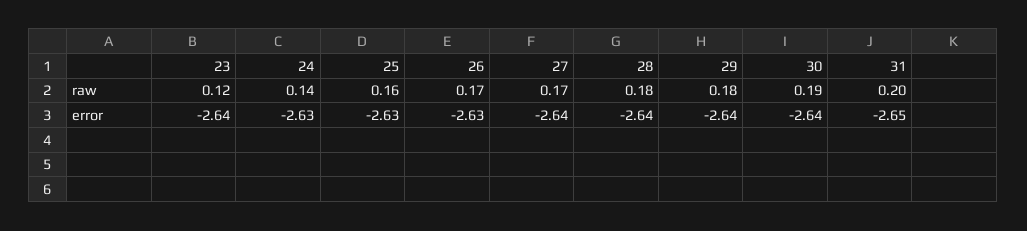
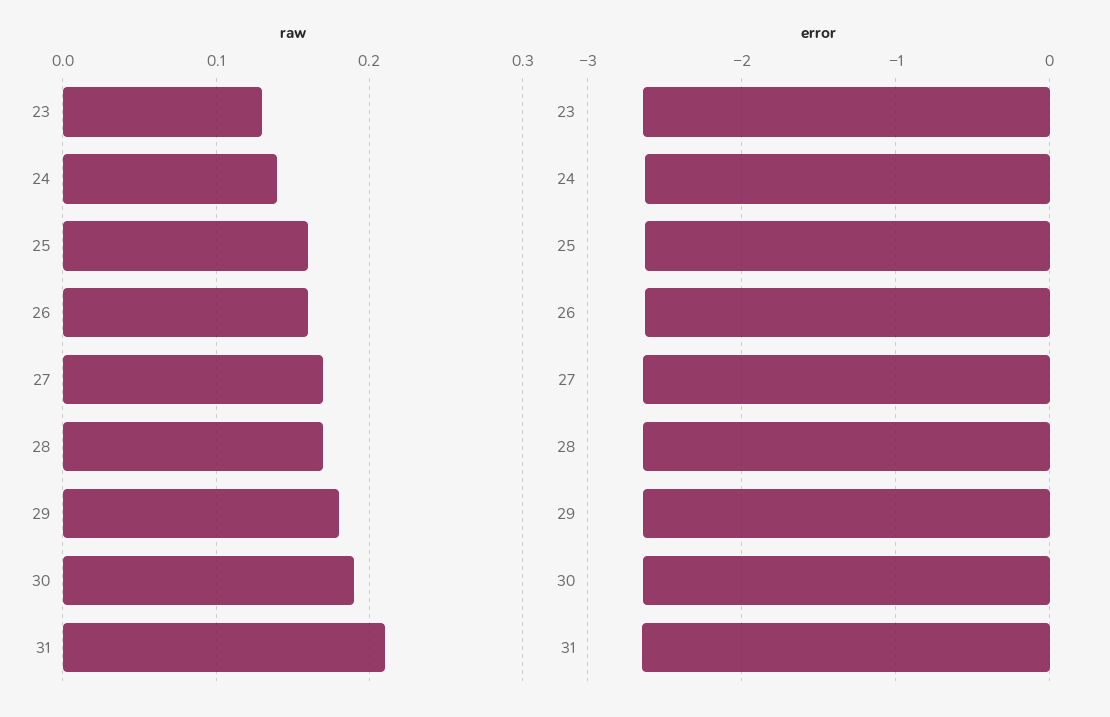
  {
    "raw": {
-     "23": 0.12,
+     "23": 0.13,
      "24": 0.14,
      "25": 0.16,
-     "26": 0.17,
+     "26": 0.16,
      "27": 0.17,
-     "28": 0.18,
+     "28": 0.17,
      "29": 0.18,
      "30": 0.19,
-     "31": 0.2
+     "31": 0.21
    },
    "error": {
      "23": -2.64,
      "24": -2.63,
      "25": -2.63,
      "26": -2.63,
      "27": -2.64,
      "28": -2.64,
      "29": -2.64,
      "30": -2.64,
      "31": -2.65
    }
  }

